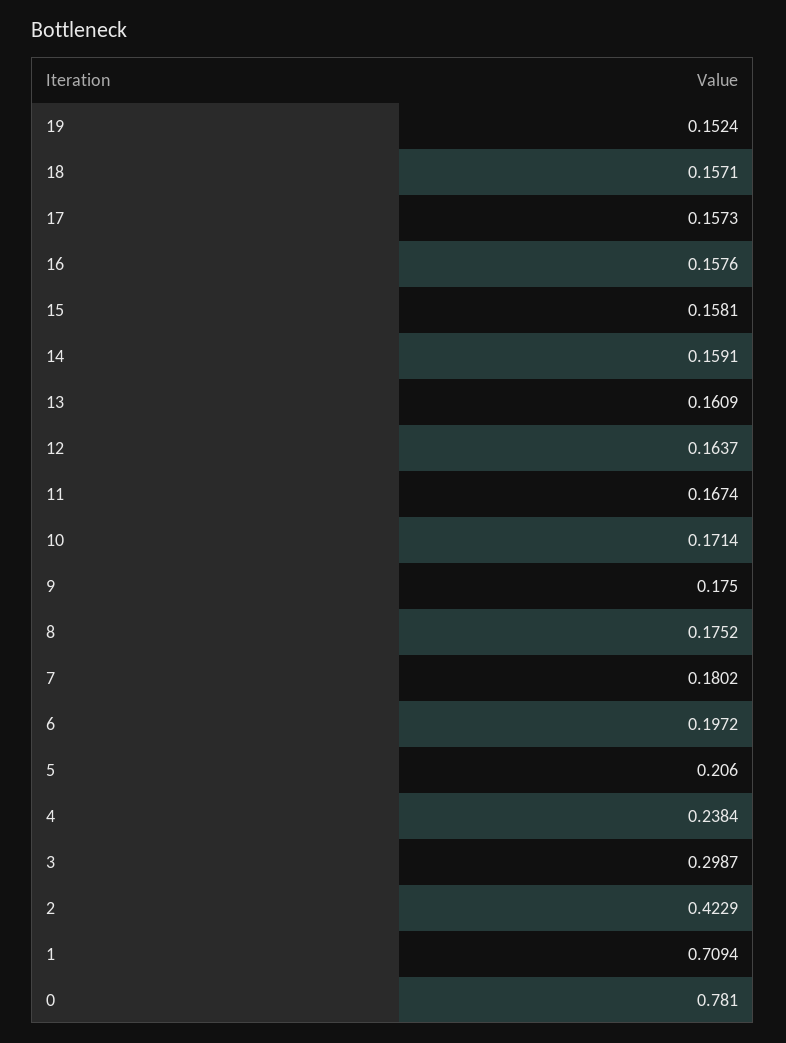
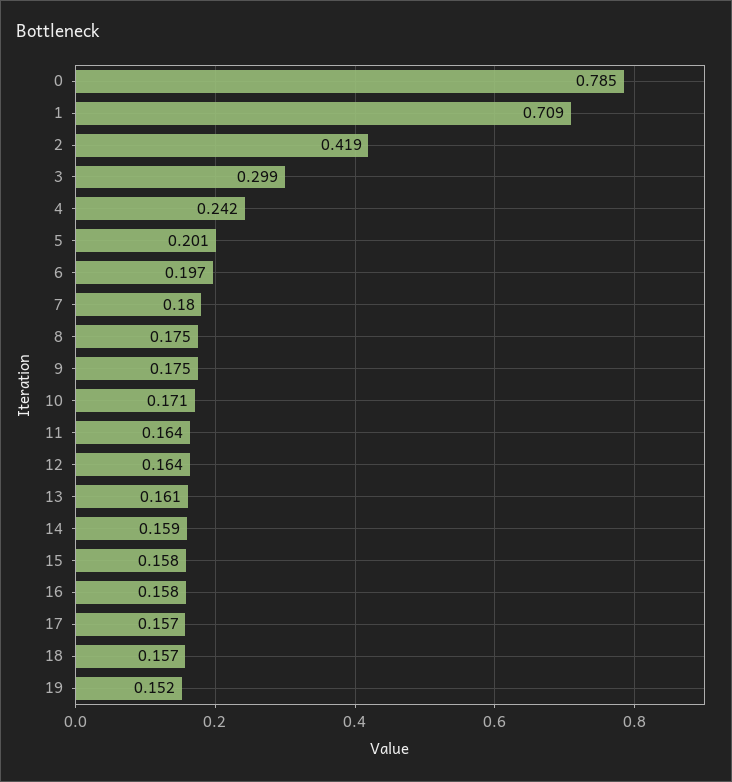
  {
    "19": 0.1524,
    "18": 0.1571,
    "17": 0.1573,
    "16": 0.1576,
    "15": 0.1581,
    "14": 0.1591,
    "13": 0.1609,
    "12": 0.1637,
-   "11": 0.1674,
+   "11": 0.164,
    "10": 0.1714,
    "9": 0.175,
    "8": 0.1752,
    "7": 0.1802,
    "6": 0.1972,
-   "5": 0.206,
+   "5": 0.201,
-   "4": 0.2384,
+   "4": 0.242,
    "3": 0.2987,
-   "2": 0.4229,
+   "2": 0.419,
    "1": 0.7094,
-   "0": 0.781
+   "0": 0.785
  }

